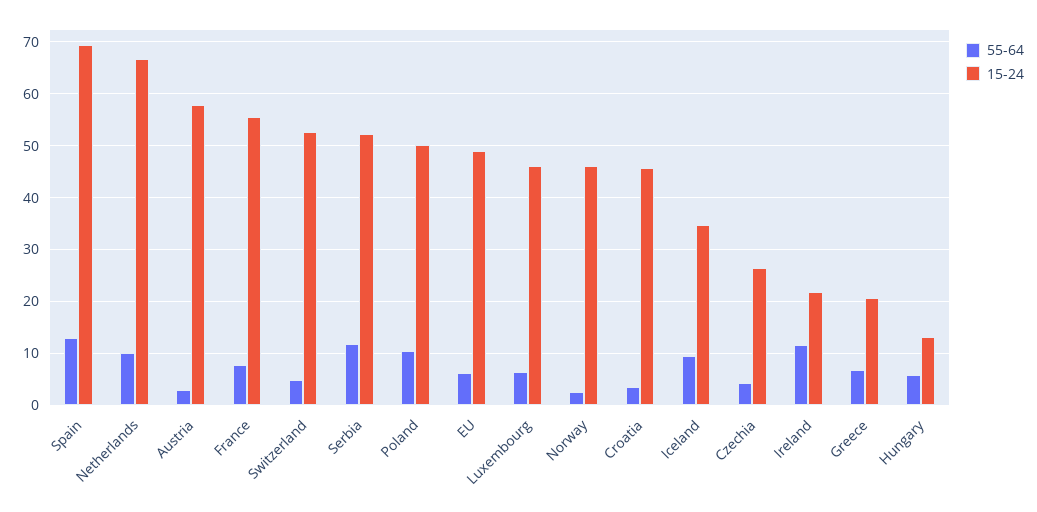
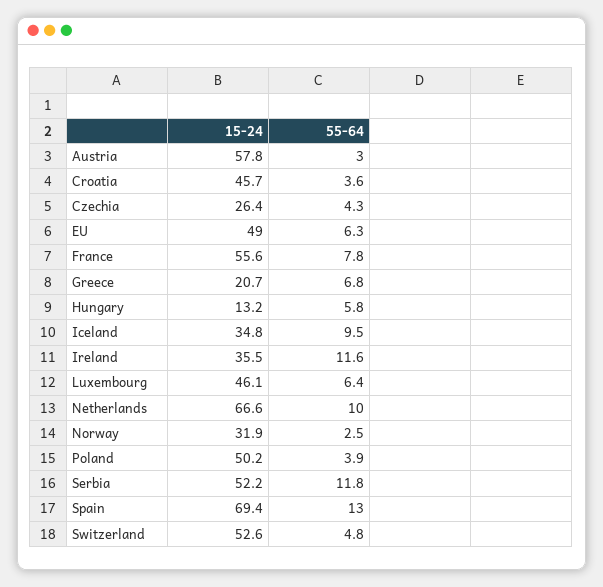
  {
    "55-64": {
      "Spain": 13,
      "Netherlands": 10,
      "Austria": 3,
      "France": 7.8,
      "Switzerland": 4.8,
      "Serbia": 11.8,
-     "Poland": 10,
+     "Poland": 3.9,
      "EU": 6.3,
      "Luxembourg": 6.4,
      "Norway": 2.5,
      "Croatia": 3.6,
      "Iceland": 9.5,
      "Czechia": 4.3,
      "Ireland": 11.6,
      "Greece": 6.8,
      "Hungary": 5.8
    },
    "15-24": {
      "Spain": 69.4,
      "Netherlands": 66.6,
      "Austria": 57.8,
      "France": 55.6,
      "Switzerland": 52.6,
      "Serbia": 52.2,
      "Poland": 50.2,
      "EU": 49,
      "Luxembourg": 46.1,
-     "Norway": 46,
+     "Norway": 31.9,
      "Croatia": 45.7,
      "Iceland": 34.8,
      "Czechia": 26.4,
-     "Ireland": 22,
+     "Ireland": 35.5,
      "Greece": 20.7,
      "Hungary": 13.2
    }
  }

